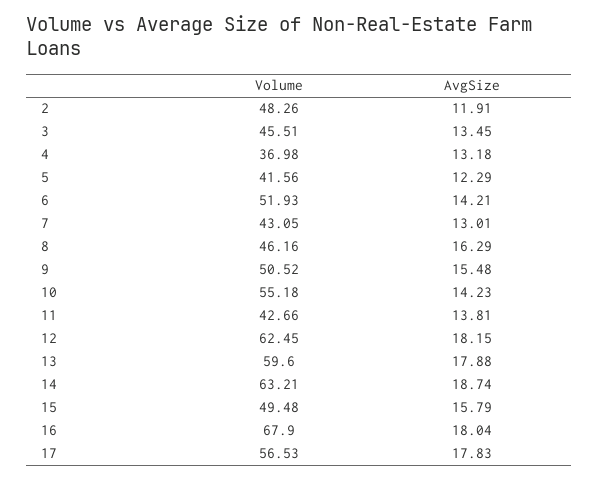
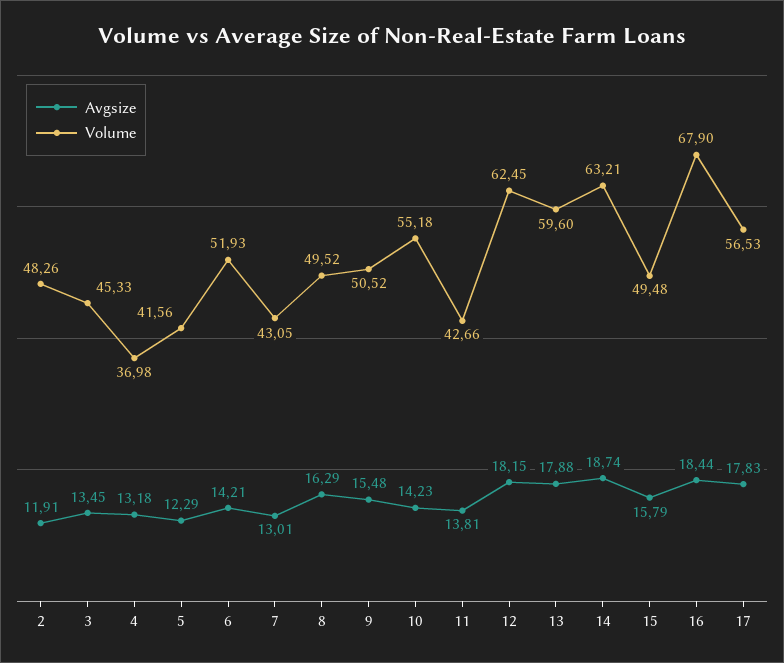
  {
    "Volume": {
      "2": 48.26,
-     "3": 45.51,
+     "3": 45.33,
      "4": 36.98,
      "5": 41.56,
      "6": 51.93,
      "7": 43.05,
-     "8": 46.16,
+     "8": 49.52,
      "9": 50.52,
      "10": 55.18,
      "11": 42.66,
      "12": 62.45,
      "13": 59.6,
      "14": 63.21,
      "15": 49.48,
      "16": 67.9,
      "17": 56.53
    },
    "AvgSize": {
      "2": 11.91,
      "3": 13.45,
      "4": 13.18,
      "5": 12.29,
      "6": 14.21,
      "7": 13.01,
      "8": 16.29,
      "9": 15.48,
      "10": 14.23,
      "11": 13.81,
      "12": 18.15,
      "13": 17.88,
      "14": 18.74,
      "15": 15.79,
-     "16": 18.04,
+     "16": 18.44,
      "17": 17.83
    }
  }

